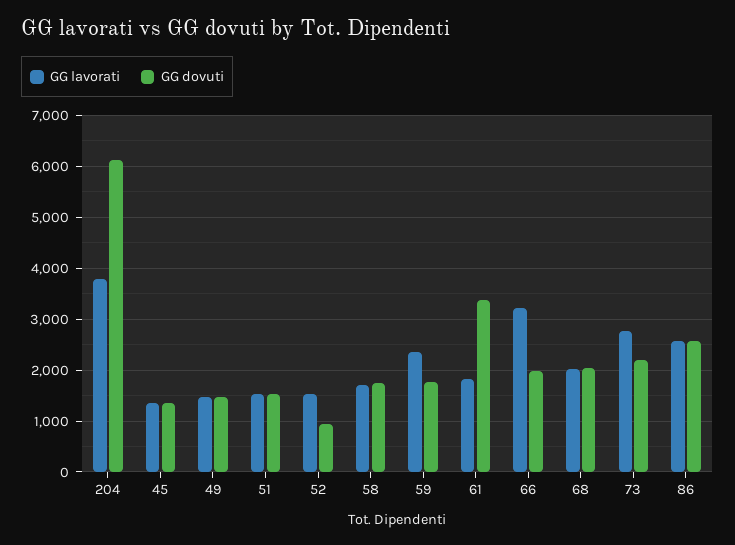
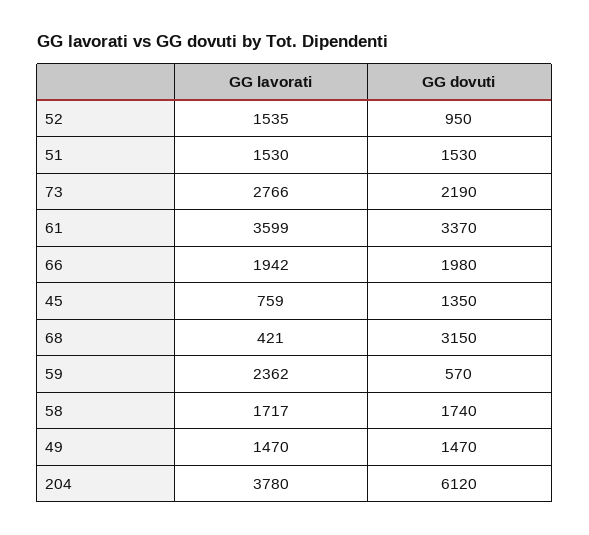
  {
    "GG lavorati": {
      "204": 3780,
-     "45": 1400,
+     "45": 759,
      "49": 1470,
      "51": 1530,
      "52": 1535,
      "58": 1717,
      "59": 2362,
-     "61": 1800,
+     "61": 3599,
-     "66": 3200,
+     "66": 1942,
-     "68": 2000,
+     "68": 421,
-     "73": 2766,
+     "73": 2766
-     "86": 2600
    },
    "GG dovuti": {
      "204": 6120,
      "45": 1350,
      "49": 1470,
      "51": 1530,
      "52": 950,
      "58": 1740,
-     "59": 1800,
+     "59": 570,
      "61": 3370,
      "66": 1980,
-     "68": 2000,
+     "68": 3150,
-     "73": 2190,
+     "73": 2190
-     "86": 2600
    }
  }

